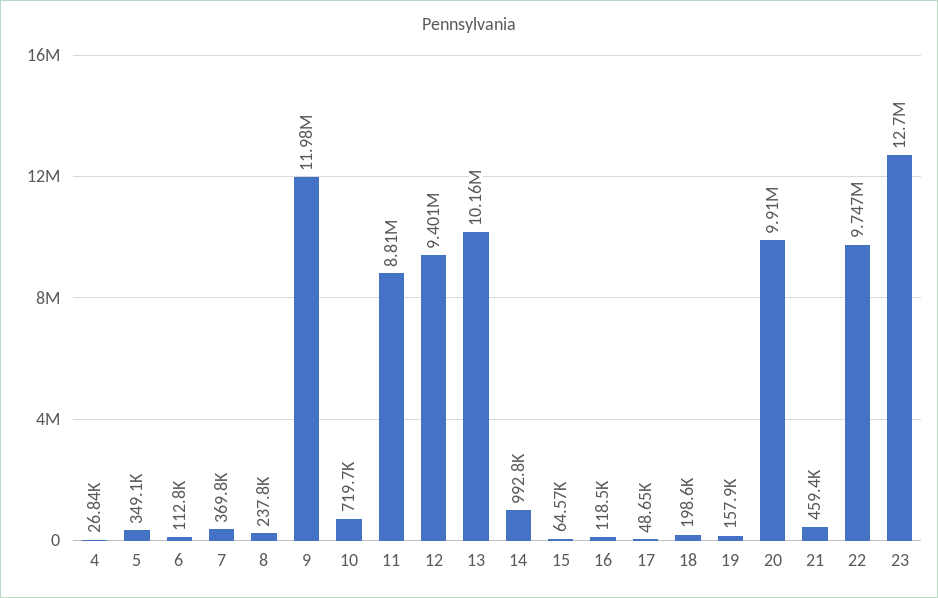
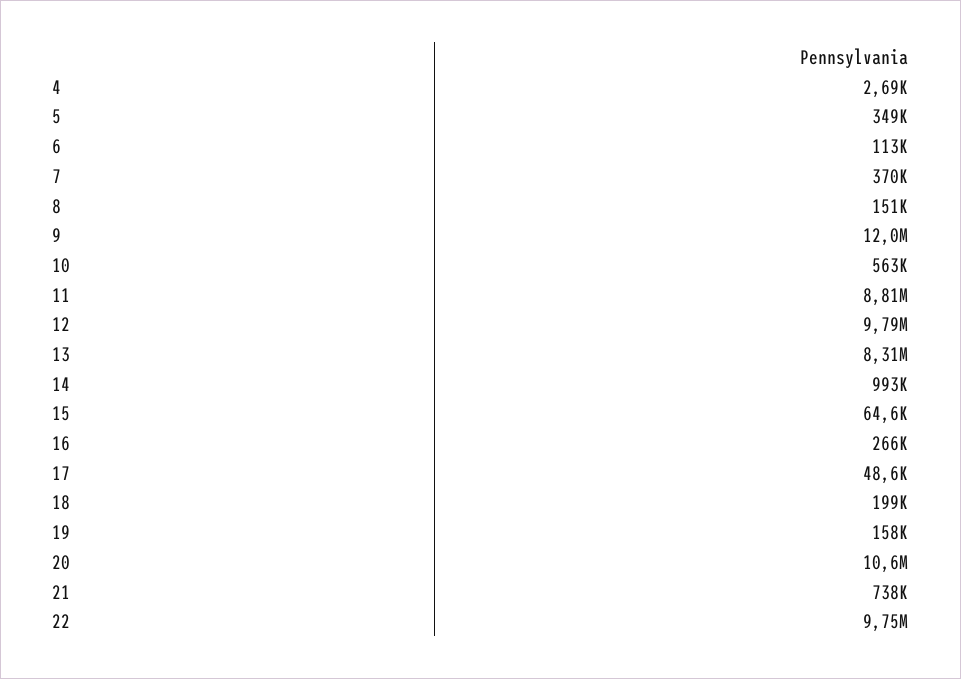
  {
-   "4": 26840,
+   "4": 2690,
    "5": 349100,
    "6": 112800,
    "7": 369800,
-   "8": 237800,
+   "8": 151000,
    "9": 11980000,
-   "10": 719700,
+   "10": 563000,
    "11": 8810000,
-   "12": 9401000,
+   "12": 9790000,
-   "13": 10160000,
+   "13": 8310000,
    "14": 992800,
    "15": 64570,
-   "16": 118500,
+   "16": 266000,
    "17": 48650,
    "18": 198600,
    "19": 157900,
-   "20": 9910000,
+   "20": 10600000,
-   "21": 459400,
+   "21": 738000,
-   "22": 9747000,
+   "22": 9747000
-   "23": 12700000
  }

